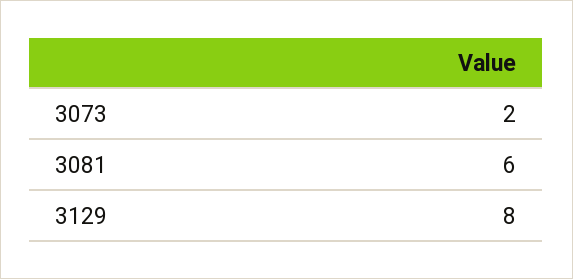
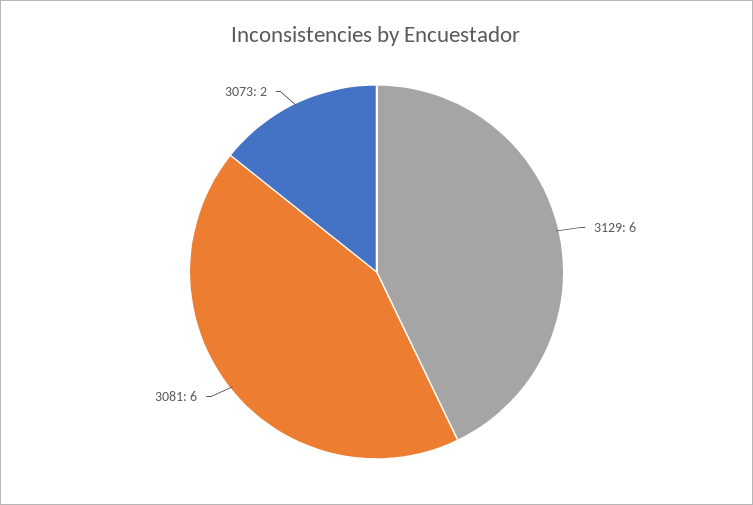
  {
    "3073": 2,
    "3081": 6,
-   "3129": 8
+   "3129": 6
  }

